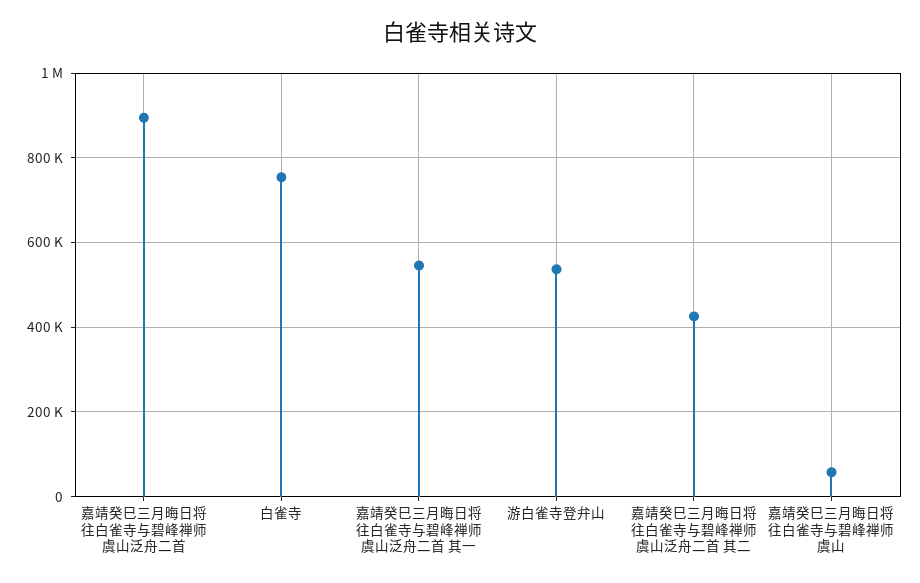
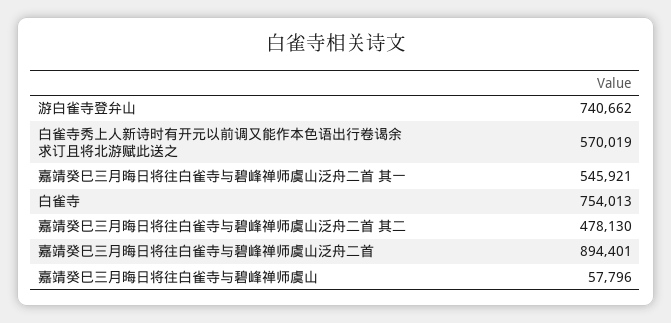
  {
    "嘉靖癸巳三月晦日将往白雀寺与碧峰禅师虞山泛舟二首": 894401,
    "白雀寺": 754013,
    "嘉靖癸巳三月晦日将往白雀寺与碧峰禅师虞山泛舟二首 其一": 545921,
-   "游白雀寺登弁山": 540000,
+   "游白雀寺登弁山": 740662,
-   "嘉靖癸巳三月晦日将往白雀寺与碧峰禅师虞山泛舟二首 其二": 420000,
+   "嘉靖癸巳三月晦日将往白雀寺与碧峰禅师虞山泛舟二首 其二": 478130,
-   "嘉靖癸巳三月晦日将往白雀寺与碧峰禅师虞山": 57796
+   "嘉靖癸巳三月晦日将往白雀寺与碧峰禅师虞山": 57796,
+   "白雀寺秀上人新诗时有开元以前调又能作本色语出行卷谒余求订且将北游赋此送之": 570019
  }

